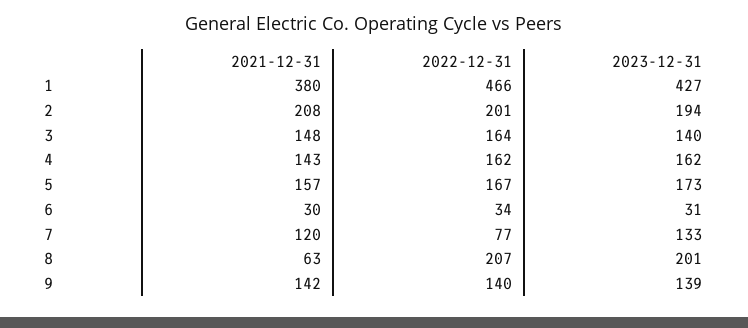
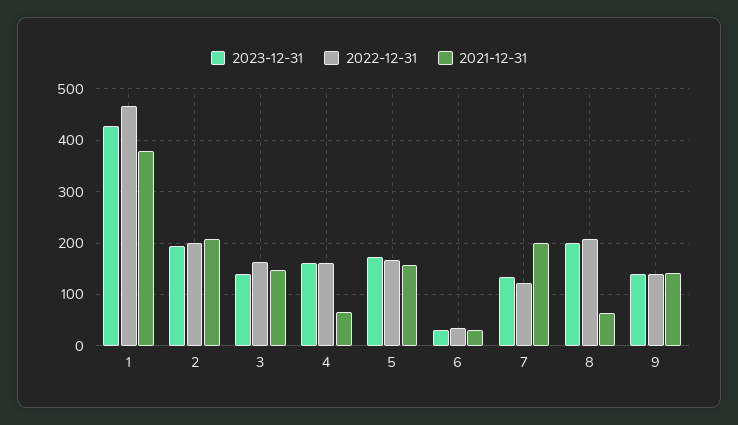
  {
    "2021-12-31": {
      "1": 380,
      "2": 208,
      "3": 148,
-     "4": 143,
+     "4": 60,
      "5": 157,
      "6": 30,
-     "7": 120,
+     "7": 200,
      "8": 63,
      "9": 142
    },
    "2022-12-31": {
      "1": 466,
      "2": 201,
      "3": 164,
      "4": 162,
      "5": 167,
      "6": 34,
-     "7": 77,
+     "7": 120,
      "8": 207,
      "9": 140
    },
    "2023-12-31": {
      "1": 427,
      "2": 194,
      "3": 140,
      "4": 162,
      "5": 173,
      "6": 31,
      "7": 133,
      "8": 201,
      "9": 139
    }
  }

